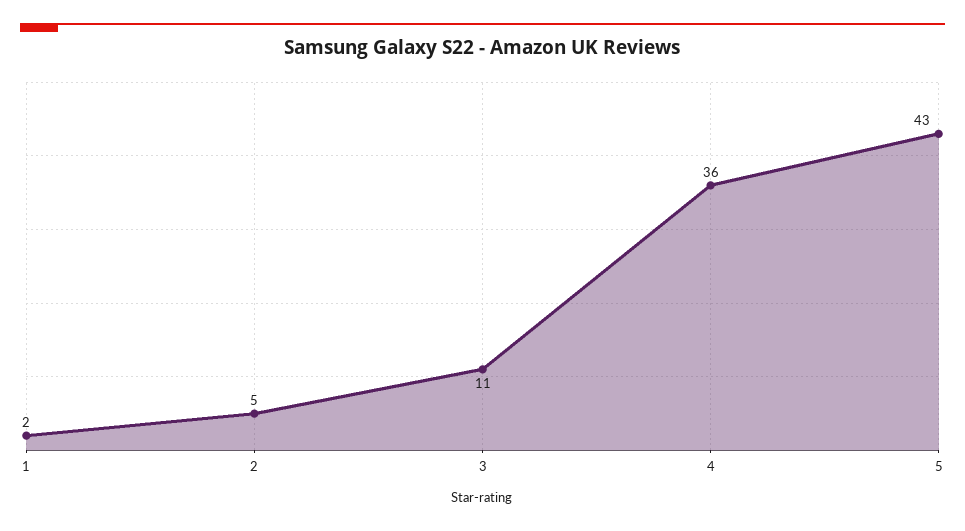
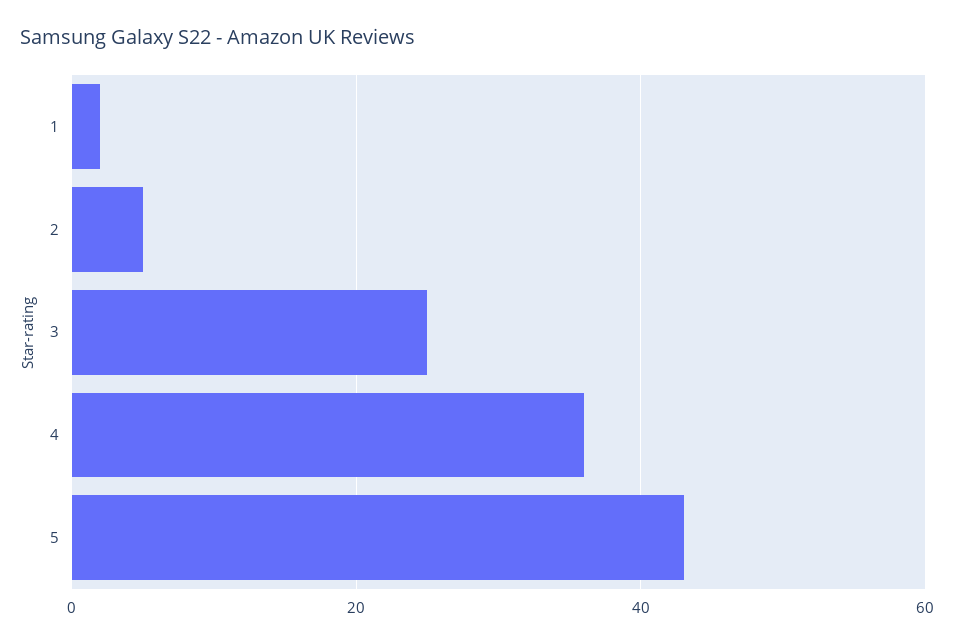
  {
    "1": 2,
    "2": 5,
-   "3": 11,
+   "3": 25,
    "4": 36,
    "5": 43
  }

